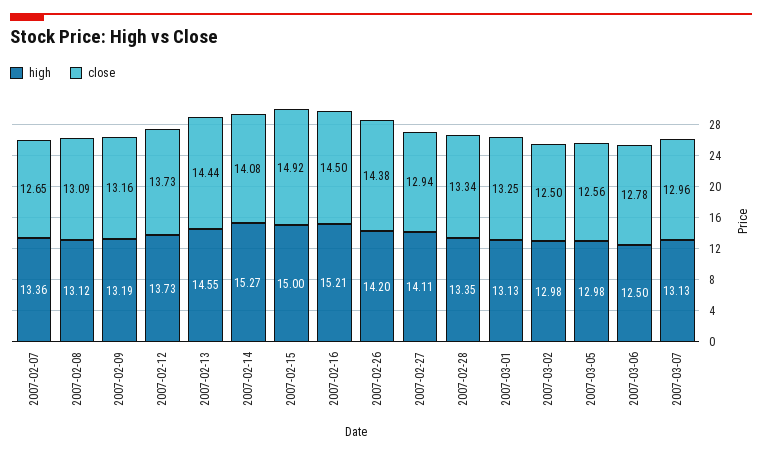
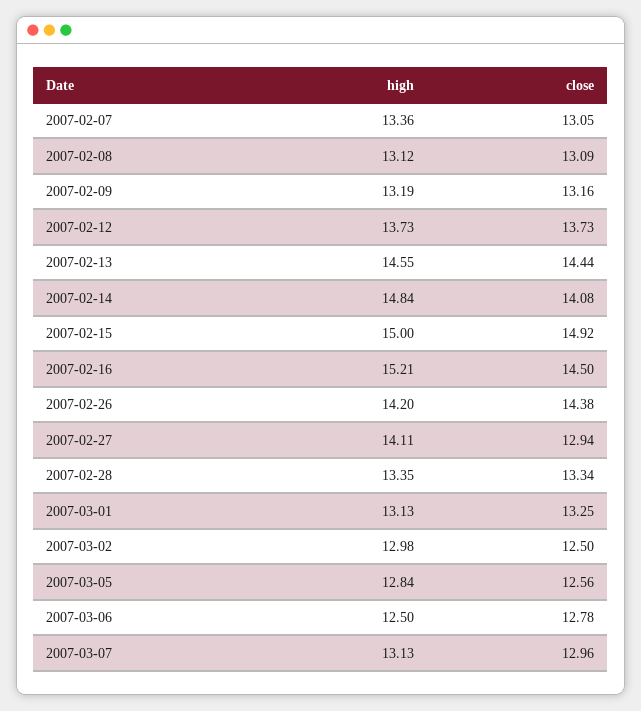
  {
    "high": {
      "2007-02-07": 13.36,
      "2007-02-08": 13.12,
      "2007-02-09": 13.19,
      "2007-02-12": 13.73,
      "2007-02-13": 14.55,
-     "2007-02-14": 15.27,
+     "2007-02-14": 14.84,
      "2007-02-15": 15,
      "2007-02-16": 15.21,
      "2007-02-26": 14.2,
      "2007-02-27": 14.11,
      "2007-02-28": 13.35,
      "2007-03-01": 13.13,
      "2007-03-02": 12.98,
-     "2007-03-05": 12.98,
+     "2007-03-05": 12.84,
      "2007-03-06": 12.5,
      "2007-03-07": 13.13
    },
    "close": {
-     "2007-02-07": 12.65,
+     "2007-02-07": 13.05,
      "2007-02-08": 13.09,
      "2007-02-09": 13.16,
      "2007-02-12": 13.73,
      "2007-02-13": 14.44,
      "2007-02-14": 14.08,
      "2007-02-15": 14.92,
      "2007-02-16": 14.5,
      "2007-02-26": 14.38,
      "2007-02-27": 12.94,
      "2007-02-28": 13.34,
      "2007-03-01": 13.25,
      "2007-03-02": 12.5,
      "2007-03-05": 12.56,
      "2007-03-06": 12.78,
      "2007-03-07": 12.96
    }
  }

